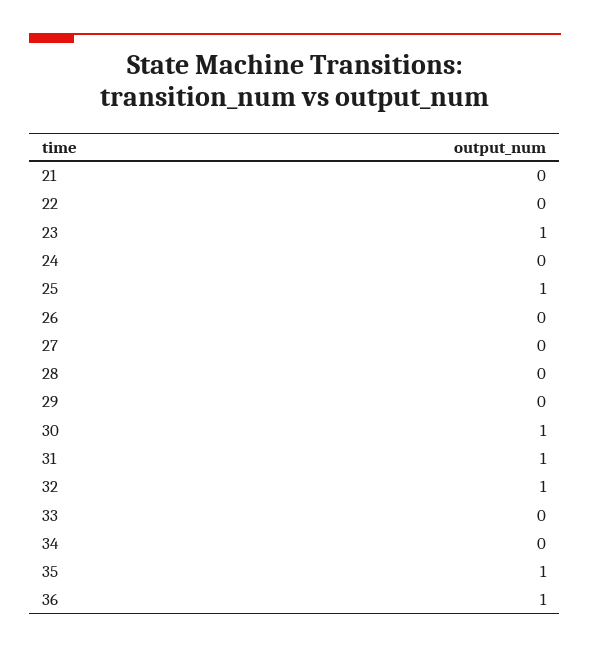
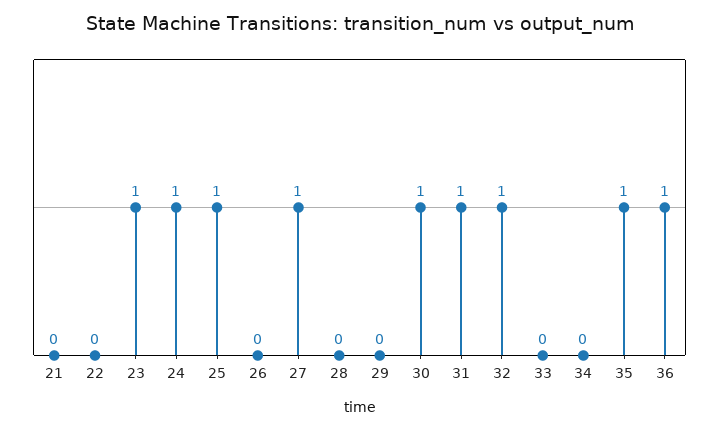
  {
    "21": 0,
    "22": 0,
    "23": 1,
-   "24": 0,
+   "24": 1,
    "25": 1,
    "26": 0,
-   "27": 0,
+   "27": 1,
    "28": 0,
    "29": 0,
    "30": 1,
    "31": 1,
    "32": 1,
    "33": 0,
    "34": 0,
    "35": 1,
    "36": 1
  }

